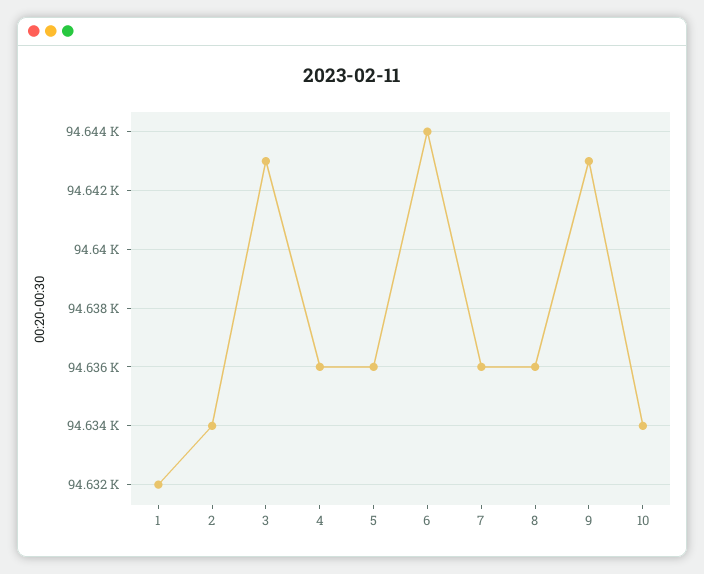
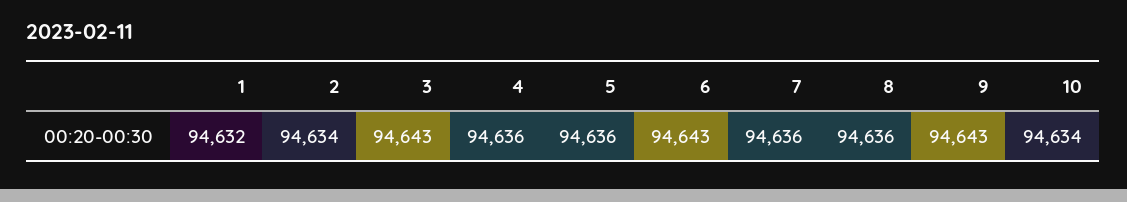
  {
    "1": 94632,
    "2": 94634,
    "3": 94643,
    "4": 94636,
    "5": 94636,
-   "6": 94644,
+   "6": 94643,
    "7": 94636,
    "8": 94636,
    "9": 94643,
    "10": 94634
  }

